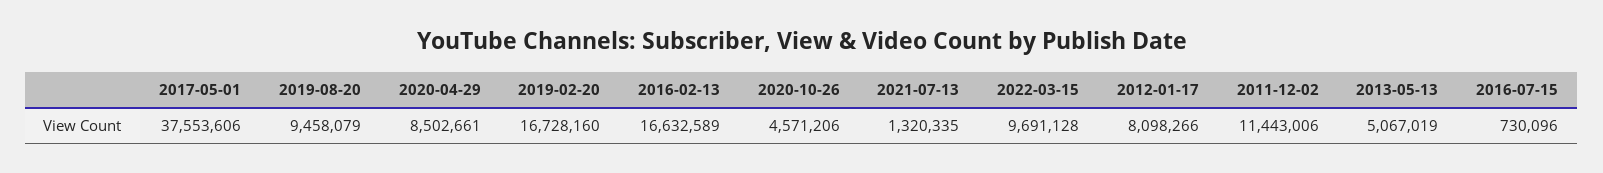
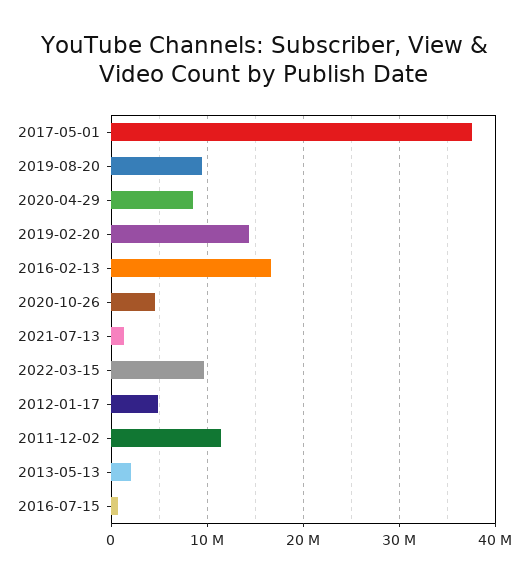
  {
    "2017-05-01": 37553606,
    "2019-08-20": 9458079,
    "2020-04-29": 8502661,
-   "2019-02-20": 16728160,
+   "2019-02-20": 14000000,
    "2016-02-13": 16632589,
    "2020-10-26": 4571206,
    "2021-07-13": 1320335,
    "2022-03-15": 9691128,
-   "2012-01-17": 8098266,
+   "2012-01-17": 5000000,
    "2011-12-02": 11443006,
-   "2013-05-13": 5067019,
+   "2013-05-13": 2000000,
    "2016-07-15": 730096
  }

